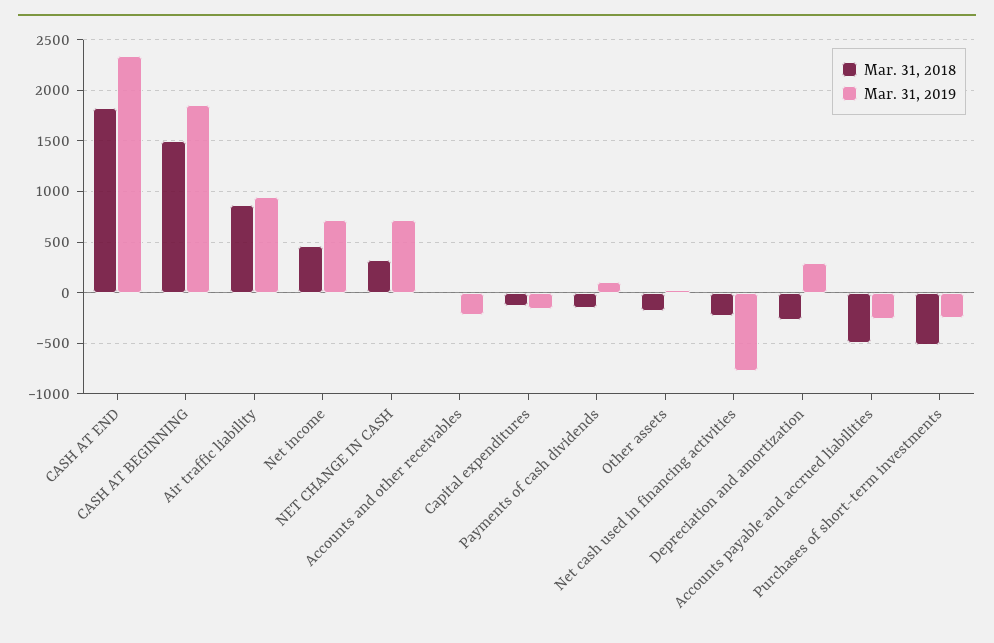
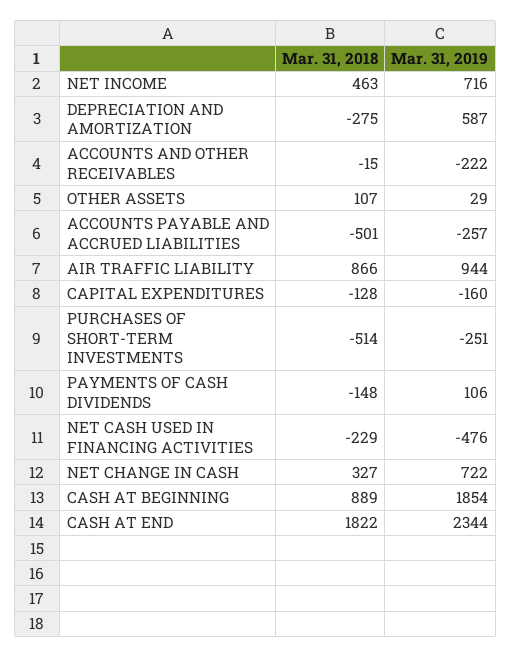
  {
    "Mar. 31, 2018": {
      "CASH AT END": 1822,
-     "CASH AT BEGINNING": 1500,
+     "CASH AT BEGINNING": 889,
      "Air traffic liability": 866,
      "Net income": 463,
      "NET CHANGE IN CASH": 327,
      "Accounts and other receivables": -15,
      "Capital expenditures": -128,
      "Payments of cash dividends": -148,
-     "Other assets": -200,
+     "Other assets": 107,
      "Net cash used in financing activities": -229,
      "Depreciation and amortization": -275,
      "Accounts payable and accrued liabilities": -501,
      "Purchases of short-term investments": -514
    },
    "Mar. 31, 2019": {
      "CASH AT END": 2344,
      "CASH AT BEGINNING": 1854,
      "Air traffic liability": 944,
      "Net income": 716,
      "NET CHANGE IN CASH": 722,
      "Accounts and other receivables": -222,
      "Capital expenditures": -160,
      "Payments of cash dividends": 106,
      "Other assets": 29,
-     "Net cash used in financing activities": -800,
+     "Net cash used in financing activities": -476,
-     "Depreciation and amortization": 300,
+     "Depreciation and amortization": 587,
      "Accounts payable and accrued liabilities": -257,
      "Purchases of short-term investments": -251
    }
  }

